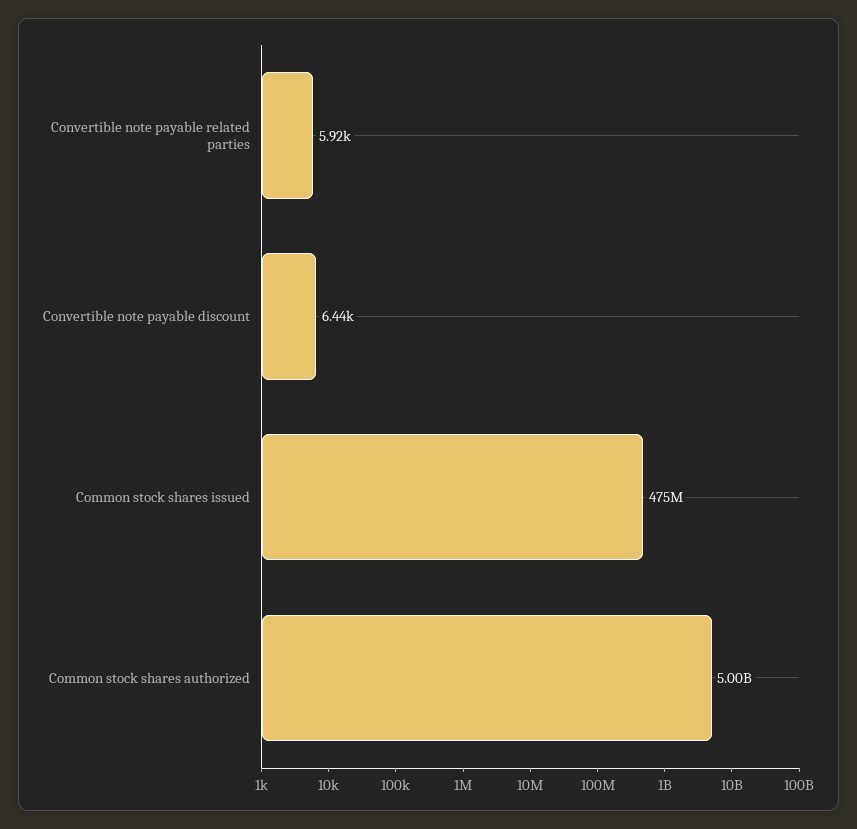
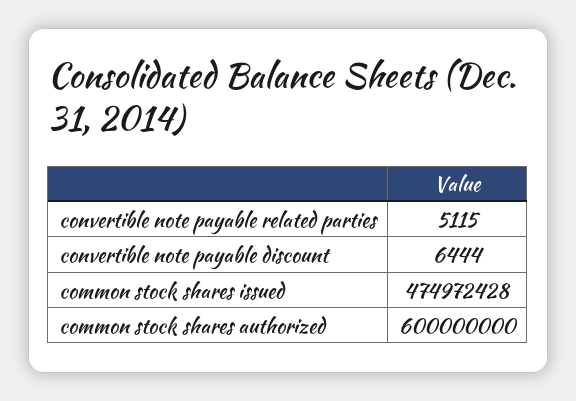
  {
-   "Convertible note payable related parties": 5920,
+   "Convertible note payable related parties": 5115,
    "Convertible note payable discount": 6444,
    "Common stock shares issued": 474972428,
-   "Common stock shares authorized": 5000000000
+   "Common stock shares authorized": 600000000
  }

